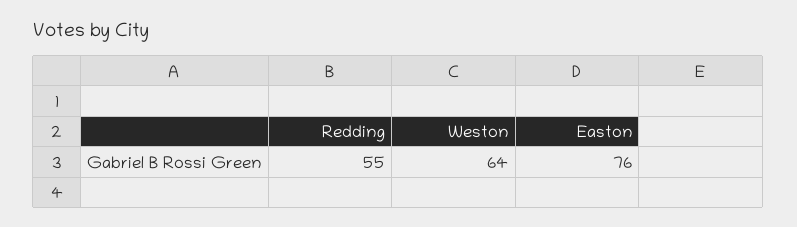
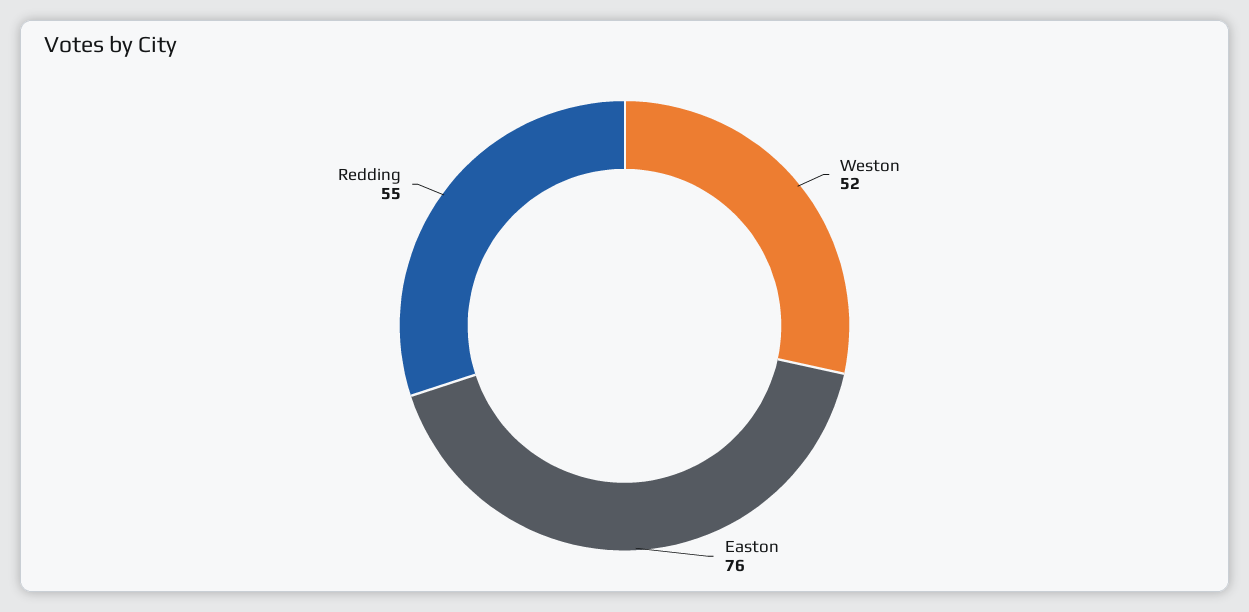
  {
    "Redding": 55,
-   "Weston": 64,
+   "Weston": 52,
    "Easton": 76
  }

